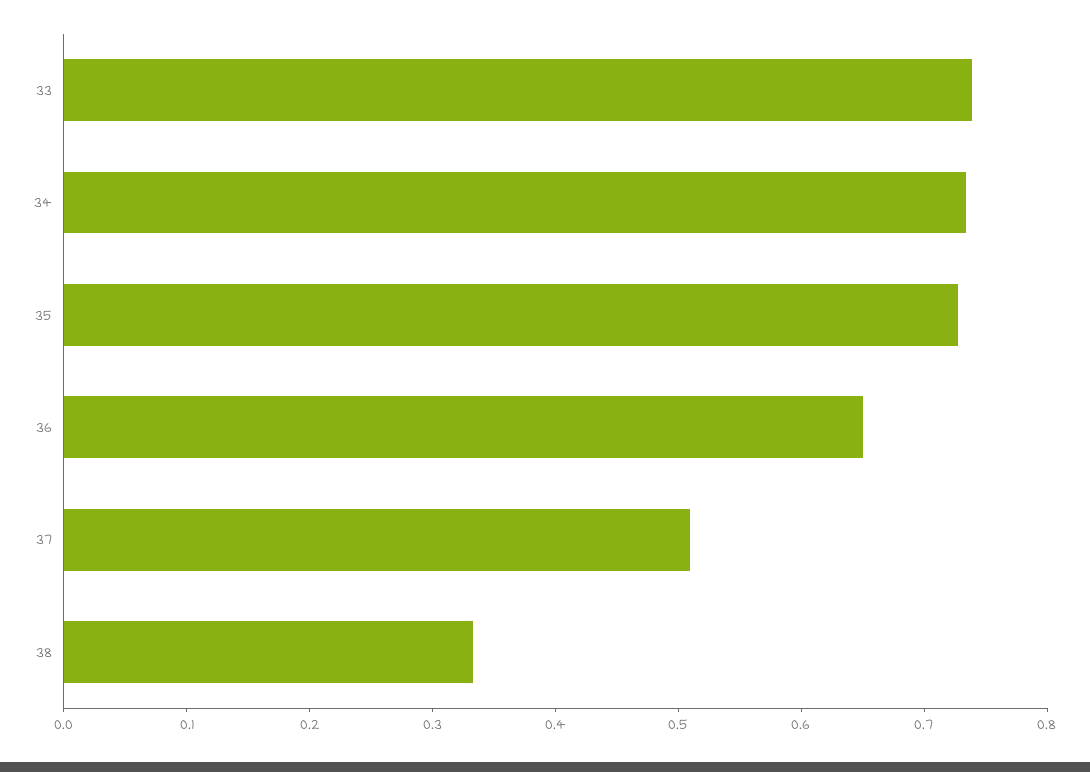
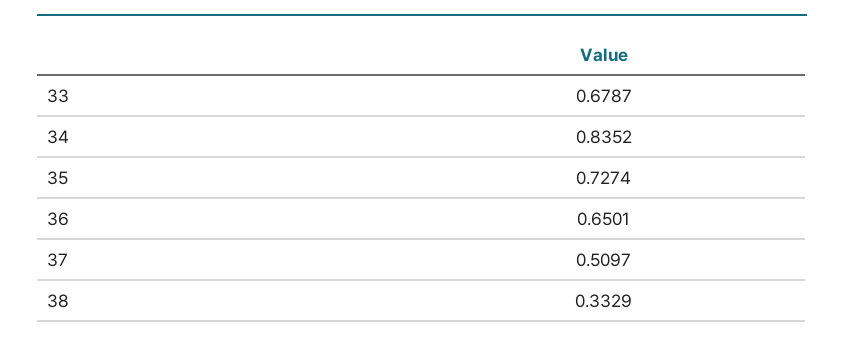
  {
-   "33": 0.74,
+   "33": 0.6787,
-   "34": 0.74,
+   "34": 0.8352,
    "35": 0.7274,
    "36": 0.6501,
    "37": 0.5097,
    "38": 0.3329
  }

